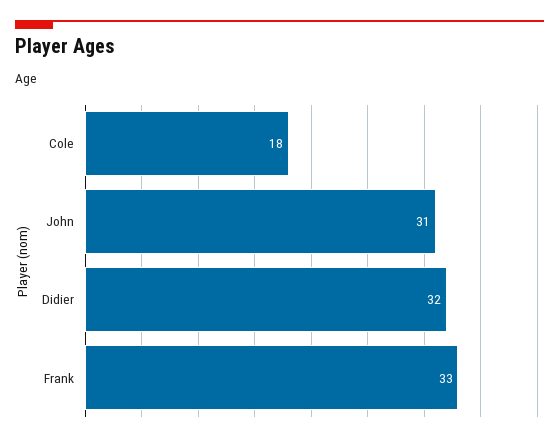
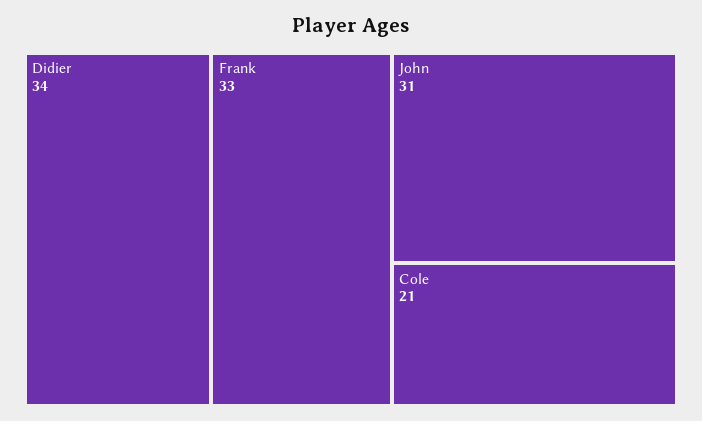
  {
-   "Cole": 18,
+   "Cole": 21,
    "John": 31,
-   "Didier": 32,
+   "Didier": 34,
    "Frank": 33
  }

